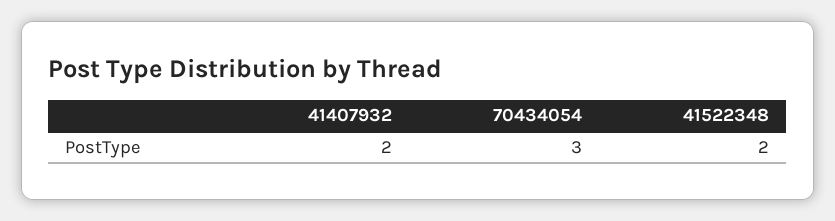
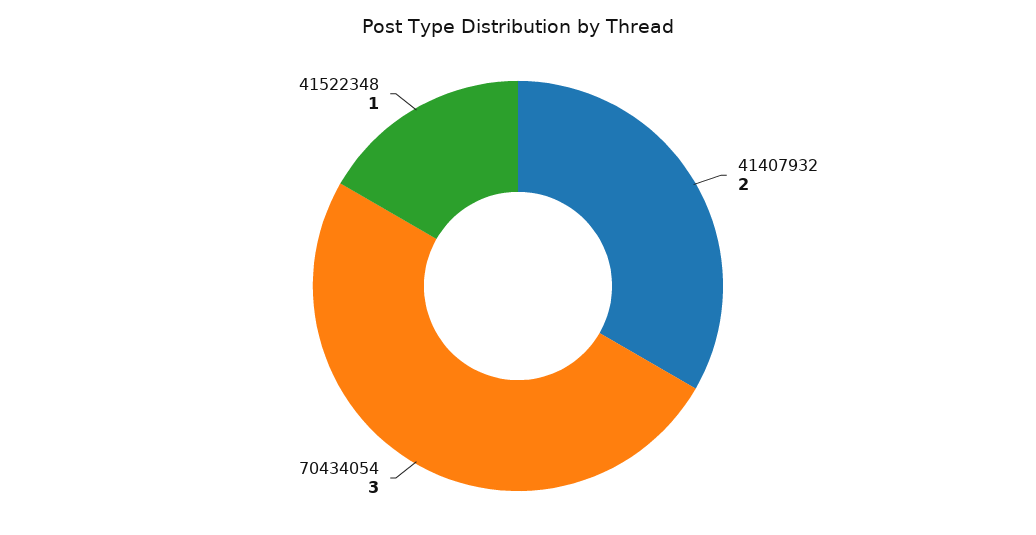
  {
    "41407932": 2,
    "70434054": 3,
-   "41522348": 2
+   "41522348": 1
  }

